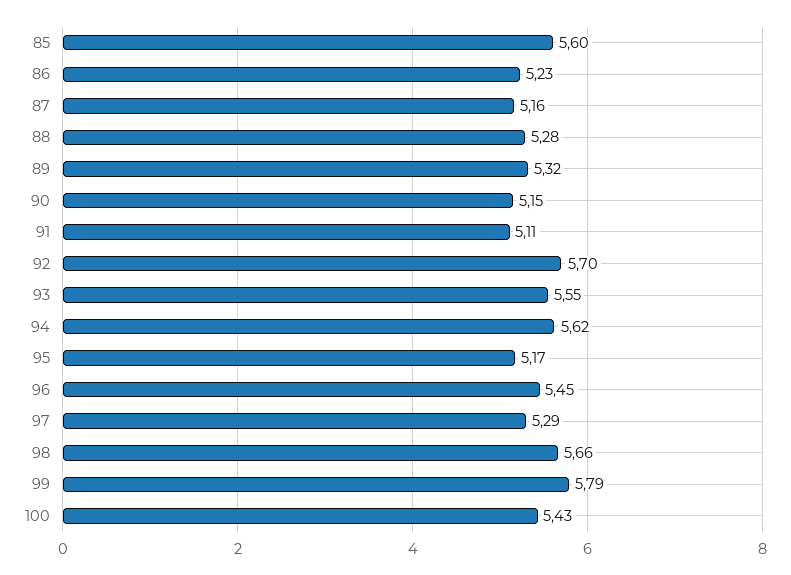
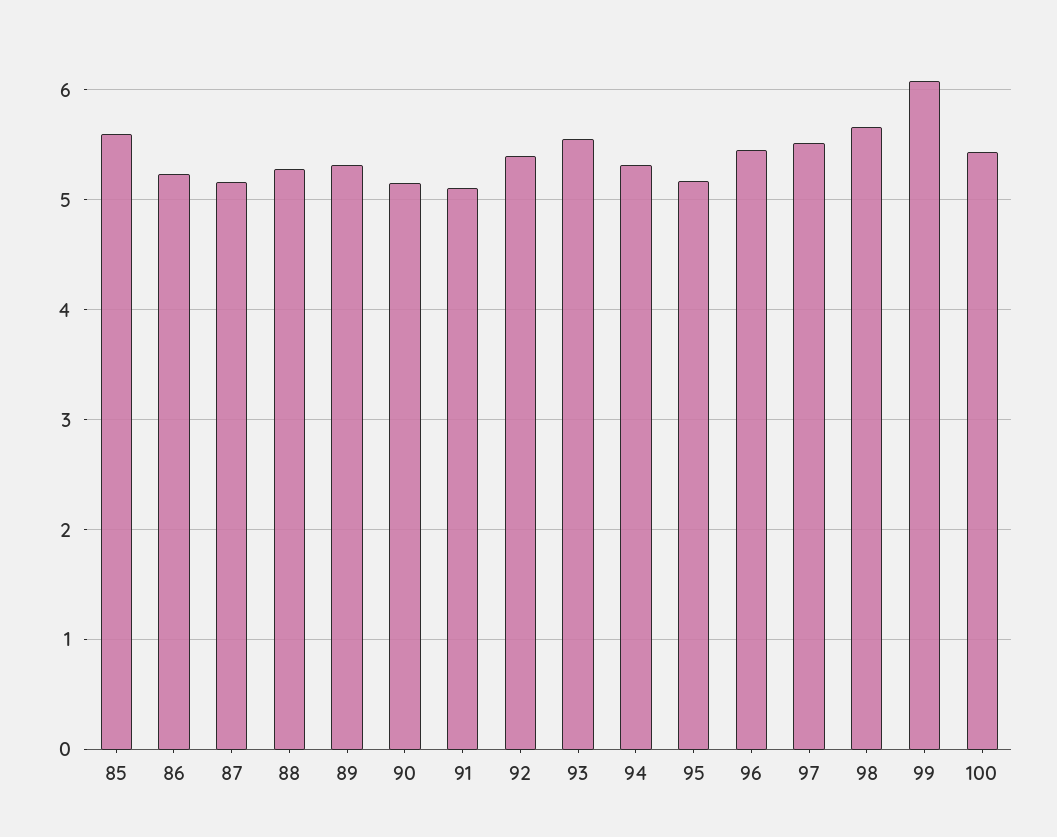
  {
    "85": 5.6,
    "86": 5.23,
    "87": 5.16,
    "88": 5.28,
    "89": 5.32,
    "90": 5.15,
    "91": 5.11,
-   "92": 5.7,
+   "92": 5.4,
    "93": 5.55,
-   "94": 5.62,
+   "94": 5.3,
    "95": 5.17,
    "96": 5.45,
-   "97": 5.29,
+   "97": 5.5,
    "98": 5.66,
-   "99": 5.79,
+   "99": 6.1,
    "100": 5.43
  }

